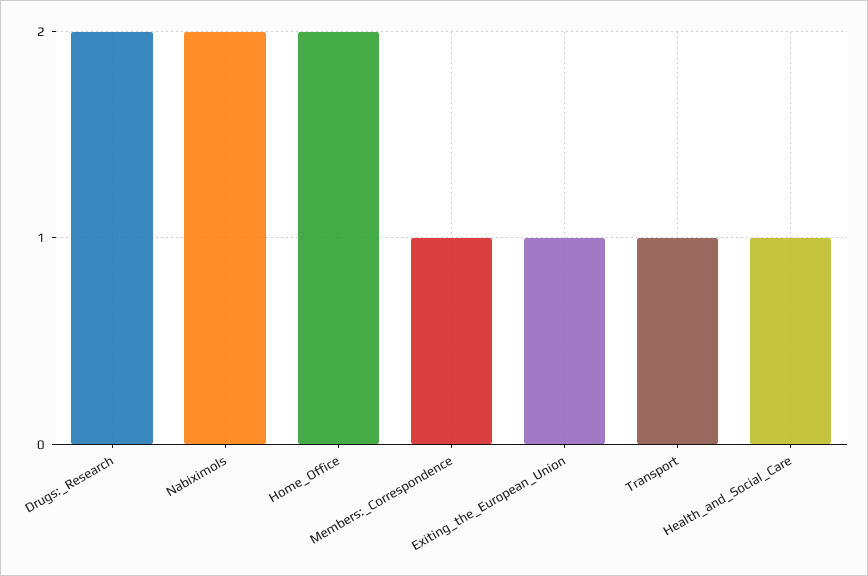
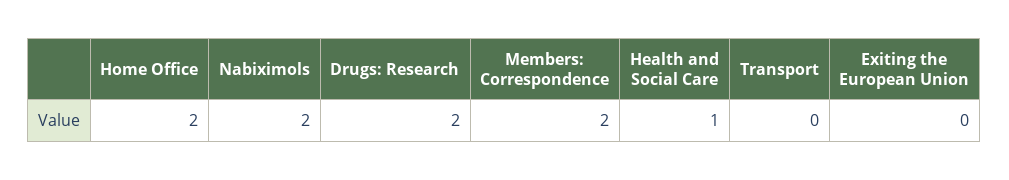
  {
    "Drugs:_Research": 2,
    "Nabiximols": 2,
    "Home_Office": 2,
-   "Members:_Correspondence": 1,
+   "Members:_Correspondence": 2,
-   "Exiting_the_European_Union": 1,
+   "Exiting_the_European_Union": 0,
-   "Transport": 1,
+   "Transport": 0,
    "Health_and_Social_Care": 1
  }

